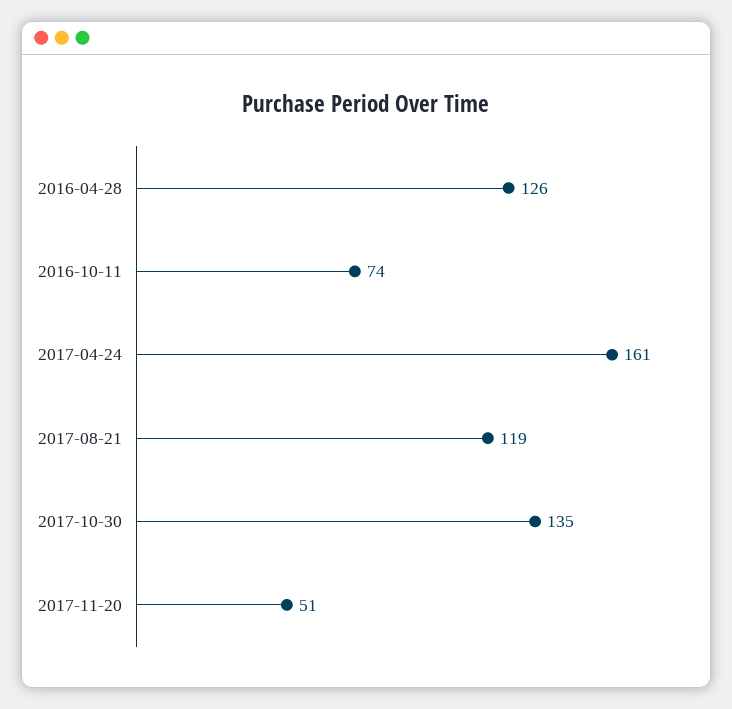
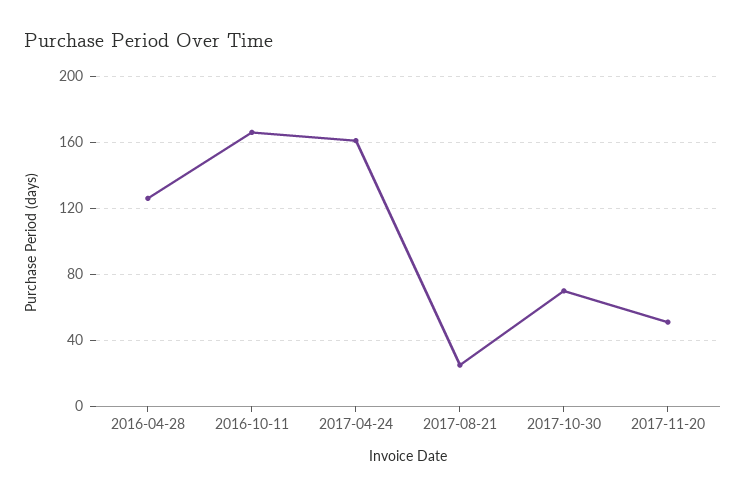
  {
    "2016-04-28": 126,
-   "2016-10-11": 74,
+   "2016-10-11": 165,
    "2017-04-24": 161,
-   "2017-08-21": 119,
+   "2017-08-21": 25,
-   "2017-10-30": 135,
+   "2017-10-30": 70,
    "2017-11-20": 51
  }

